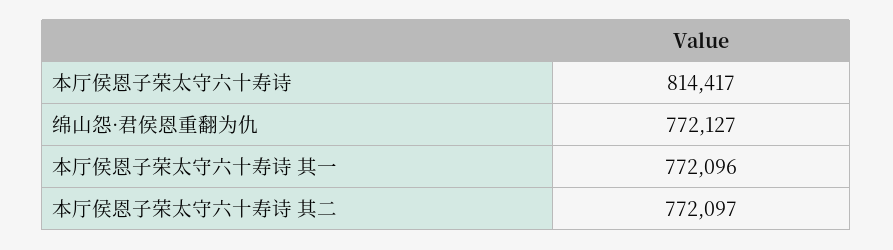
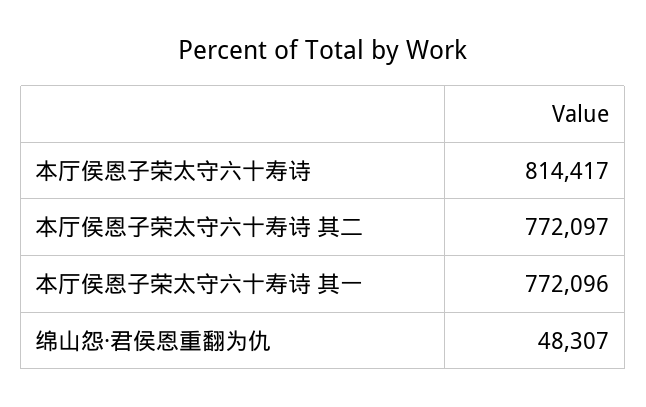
  {
    "本厅侯恩子荣太守六十寿诗": 814417,
-   "绵山怨·君侯恩重翻为仇": 772127,
+   "绵山怨·君侯恩重翻为仇": 48307,
    "本厅侯恩子荣太守六十寿诗 其一": 772096,
    "本厅侯恩子荣太守六十寿诗 其二": 772097
  }

